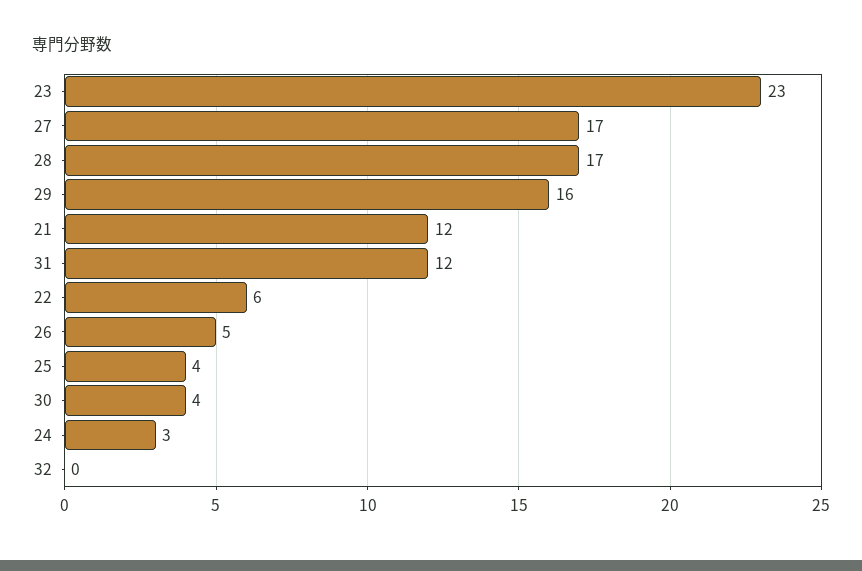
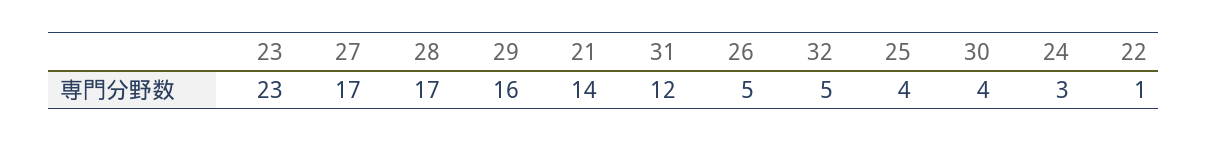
  {
    "23": 23,
    "27": 17,
    "28": 17,
    "29": 16,
-   "21": 12,
+   "21": 14,
    "31": 12,
-   "22": 6,
+   "22": 1,
    "26": 5,
    "25": 4,
    "30": 4,
    "24": 3,
-   "32": 0
+   "32": 5
  }

